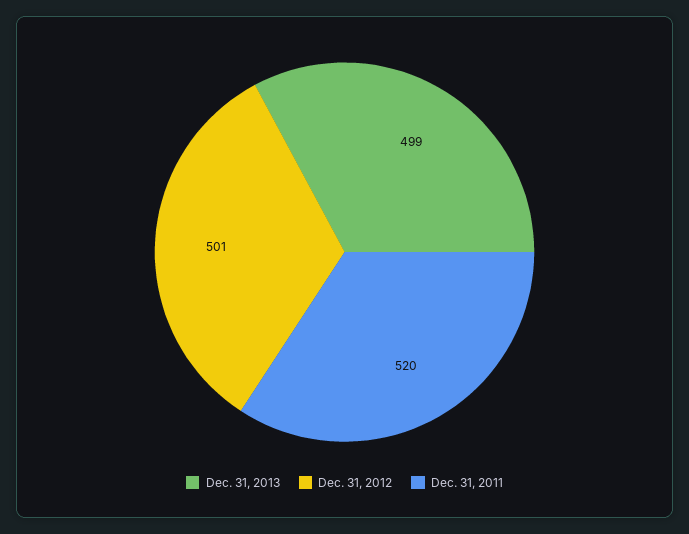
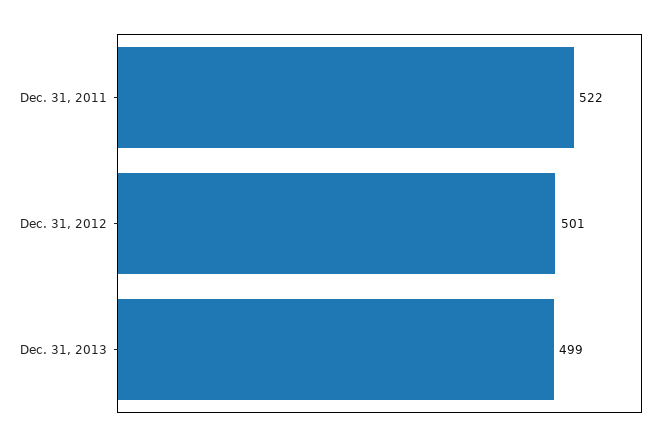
  {
    "Dec. 31, 2013": 499,
    "Dec. 31, 2012": 501,
-   "Dec. 31, 2011": 520
+   "Dec. 31, 2011": 522
  }

